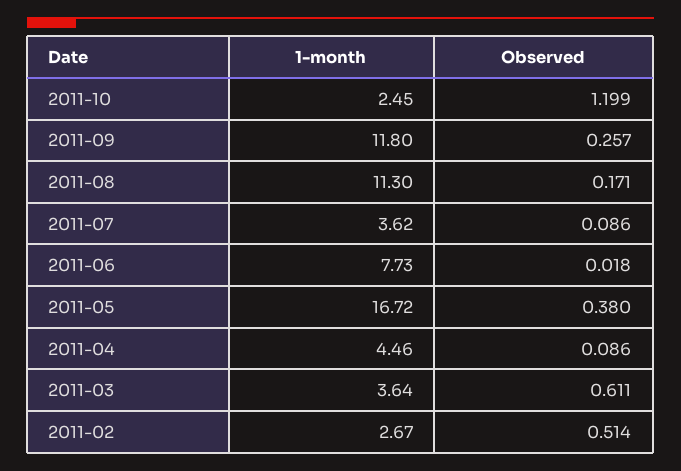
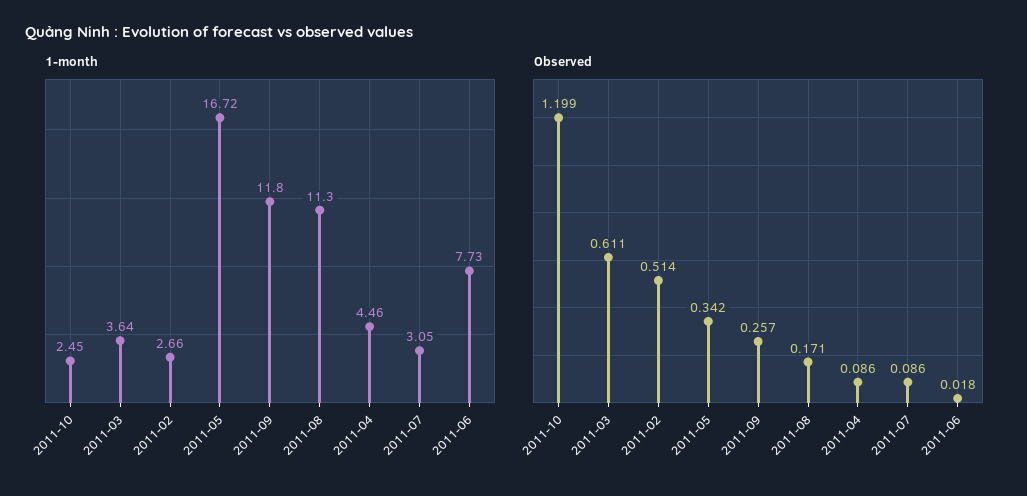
  {
    "1-month": {
      "2011-10": 2.45,
      "2011-09": 11.8,
      "2011-08": 11.3,
-     "2011-07": 3.62,
+     "2011-07": 3.05,
      "2011-06": 7.73,
      "2011-05": 16.72,
      "2011-04": 4.46,
      "2011-03": 3.64,
-     "2011-02": 2.67
+     "2011-02": 2.66
    },
    "Observed": {
      "2011-10": 1.199,
      "2011-09": 0.257,
      "2011-08": 0.171,
      "2011-07": 0.086,
      "2011-06": 0.018,
-     "2011-05": 0.38,
+     "2011-05": 0.342,
      "2011-04": 0.086,
      "2011-03": 0.611,
      "2011-02": 0.514
    }
  }

